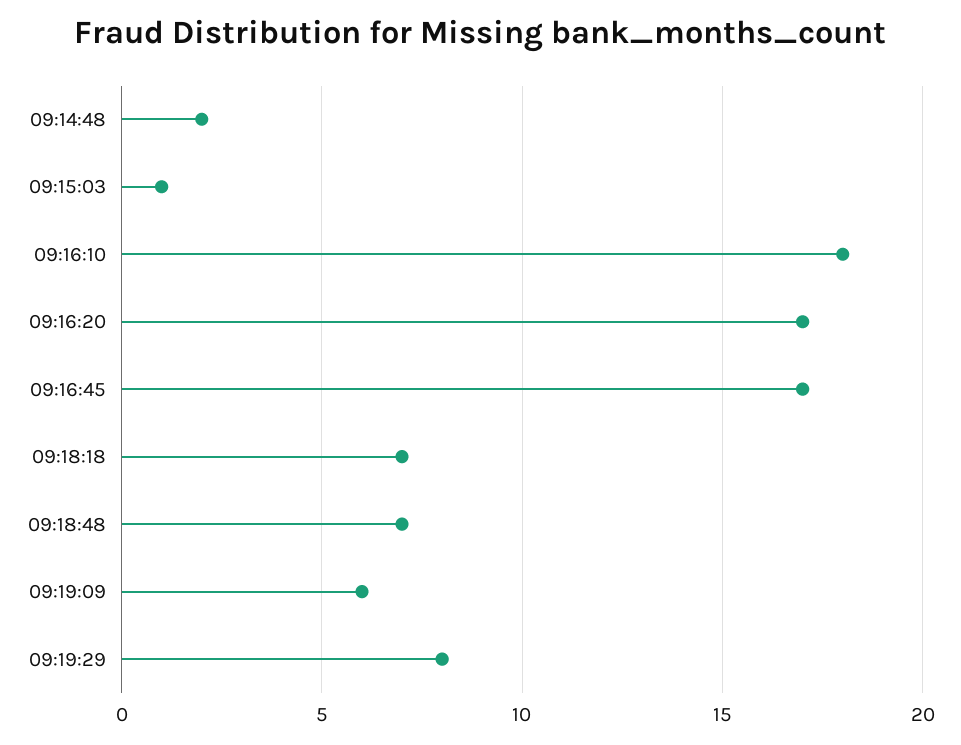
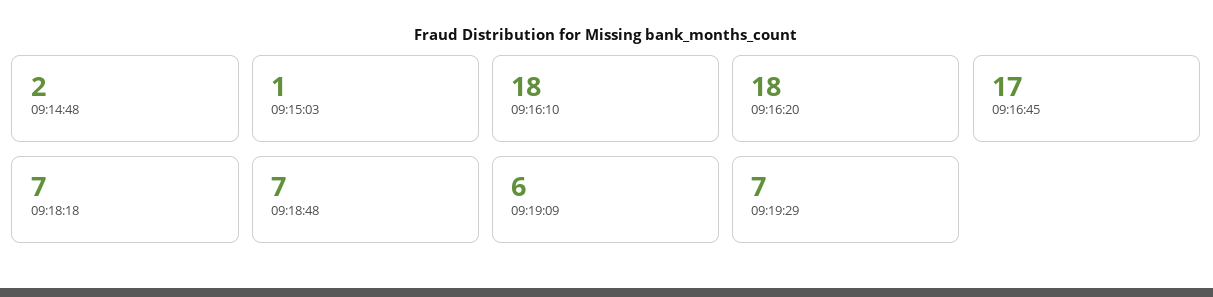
  {
    "09:14:48": 2,
    "09:15:03": 1,
    "09:16:10": 18,
-   "09:16:20": 17,
+   "09:16:20": 18,
    "09:16:45": 17,
    "09:18:18": 7,
    "09:18:48": 7,
    "09:19:09": 6,
-   "09:19:29": 8
+   "09:19:29": 7
  }

